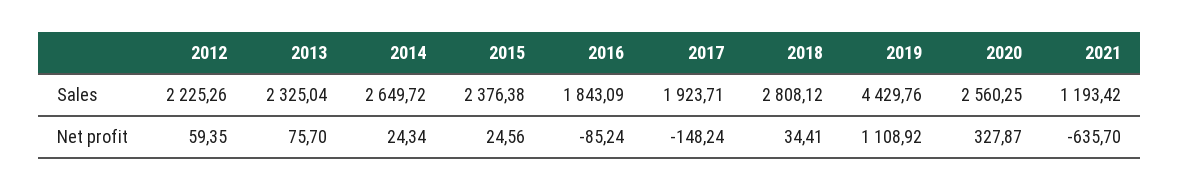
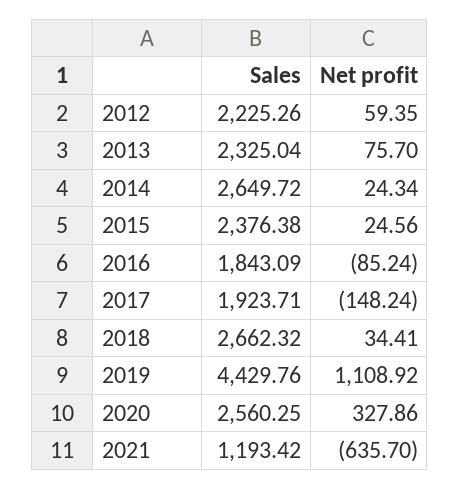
  {
    "2012": {
      "Sales": 2225.26,
      "Net profit": 59.35
    },
    "2013": {
      "Sales": 2325.04,
      "Net profit": 75.7
    },
    "2014": {
      "Sales": 2649.72,
      "Net profit": 24.34
    },
    "2015": {
      "Sales": 2376.38,
      "Net profit": 24.56
    },
    "2016": {
      "Sales": 1843.09,
      "Net profit": -85.24
    },
    "2017": {
      "Sales": 1923.71,
      "Net profit": -148.24
    },
    "2018": {
-     "Sales": 2808.12,
+     "Sales": 2662.32,
      "Net profit": 34.41
    },
    "2019": {
      "Sales": 4429.76,
      "Net profit": 1108.92
    },
    "2020": {
      "Sales": 2560.25,
-     "Net profit": 327.87
+     "Net profit": 327.86
    },
    "2021": {
      "Sales": 1193.42,
      "Net profit": -635.7
    }
  }

